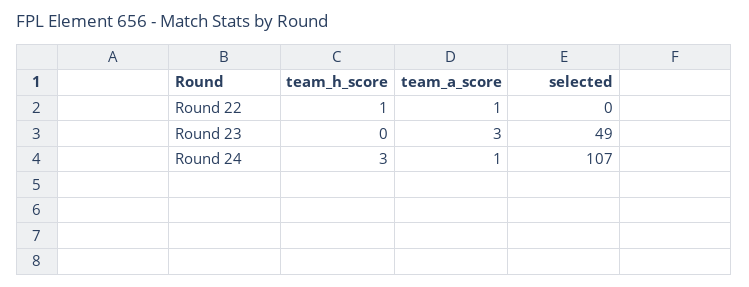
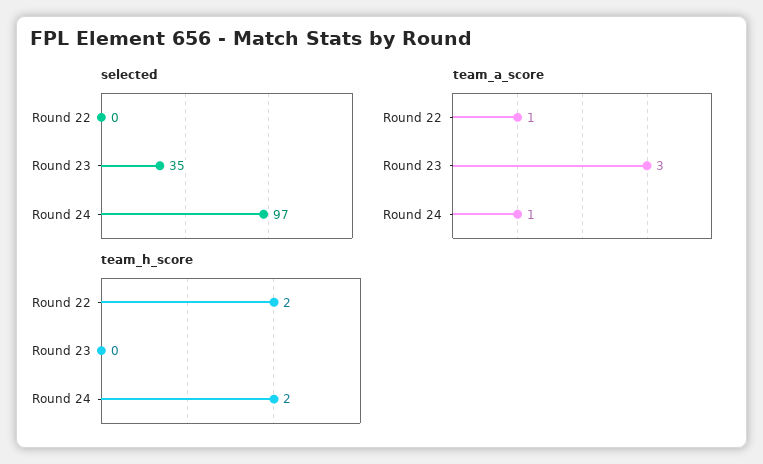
  {
    "team_h_score": {
-     "Round 22": 1,
+     "Round 22": 2,
      "Round 23": 0,
-     "Round 24": 3
+     "Round 24": 2
    },
    "team_a_score": {
      "Round 22": 1,
      "Round 23": 3,
      "Round 24": 1
    },
    "selected": {
      "Round 22": 0,
-     "Round 23": 49,
+     "Round 23": 35,
-     "Round 24": 107
+     "Round 24": 97
    }
  }

